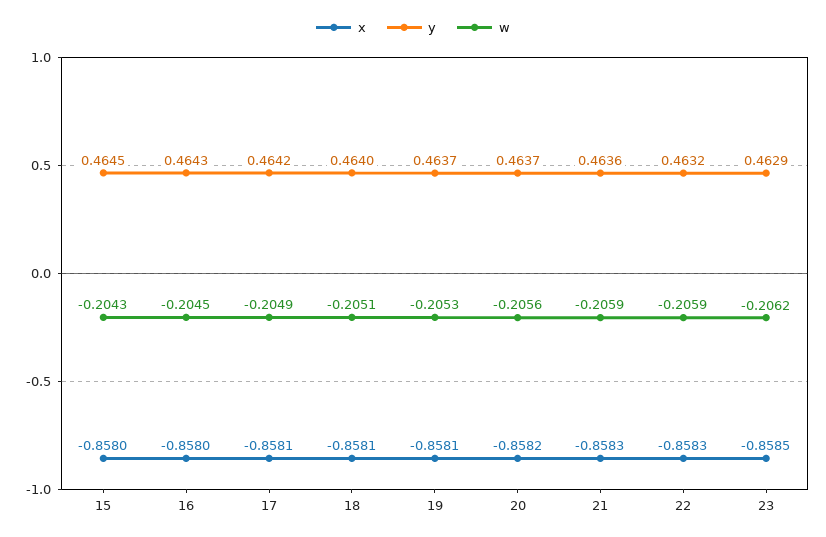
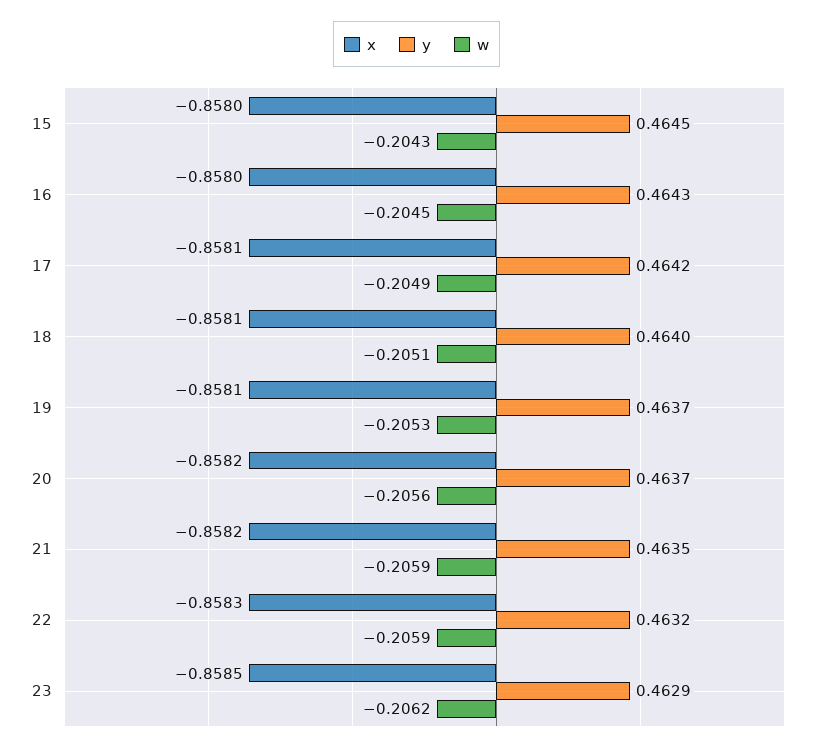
  {
    "x": {
      "15": -0.858,
      "16": -0.858,
      "17": -0.8581,
      "18": -0.8581,
      "19": -0.8581,
      "20": -0.8582,
-     "21": -0.8583,
+     "21": -0.8582,
      "22": -0.8583,
      "23": -0.8585
    },
    "y": {
      "15": 0.4645,
      "16": 0.4643,
      "17": 0.4642,
      "18": 0.464,
      "19": 0.4637,
      "20": 0.4637,
-     "21": 0.4636,
+     "21": 0.4635,
      "22": 0.4632,
      "23": 0.4629
    },
    "w": {
      "15": -0.2043,
      "16": -0.2045,
      "17": -0.2049,
      "18": -0.2051,
      "19": -0.2053,
      "20": -0.2056,
      "21": -0.2059,
      "22": -0.2059,
      "23": -0.2062
    }
  }

